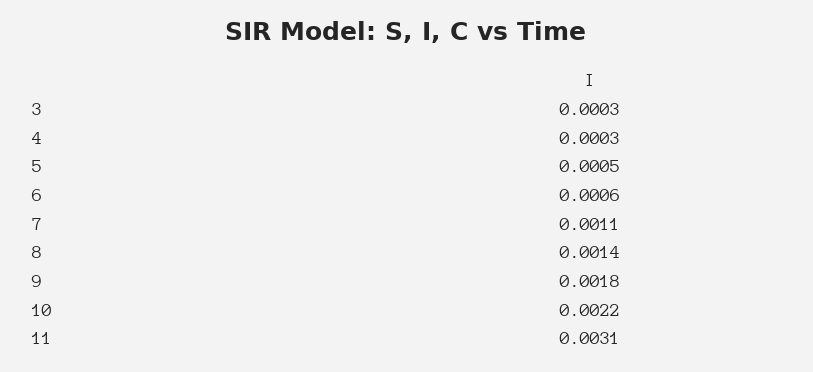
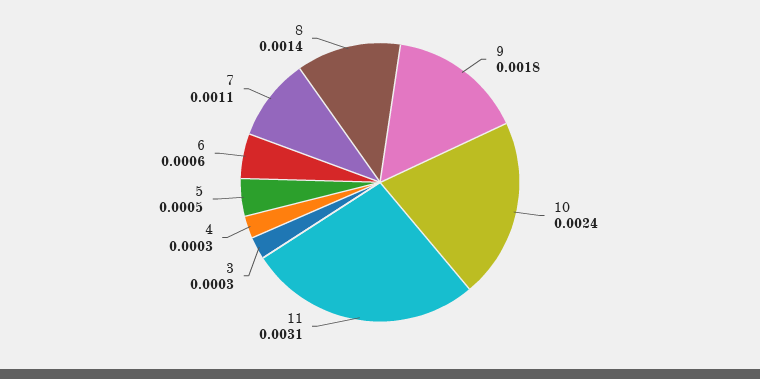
  {
    "3": 0.0003,
    "4": 0.0003,
    "5": 0.0005,
    "6": 0.0006,
    "7": 0.0011,
    "8": 0.0014,
    "9": 0.0018,
-   "10": 0.0022,
+   "10": 0.0024,
    "11": 0.0031
  }

